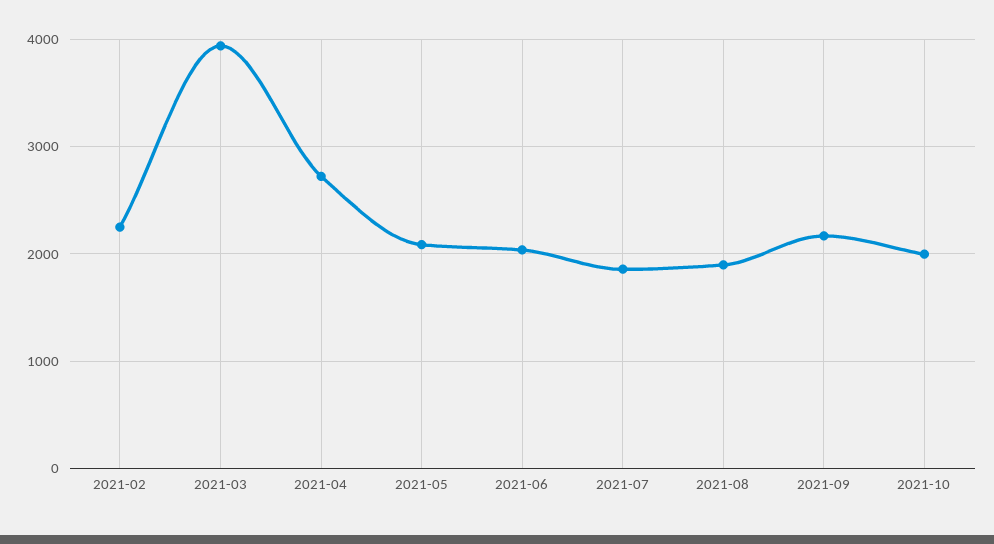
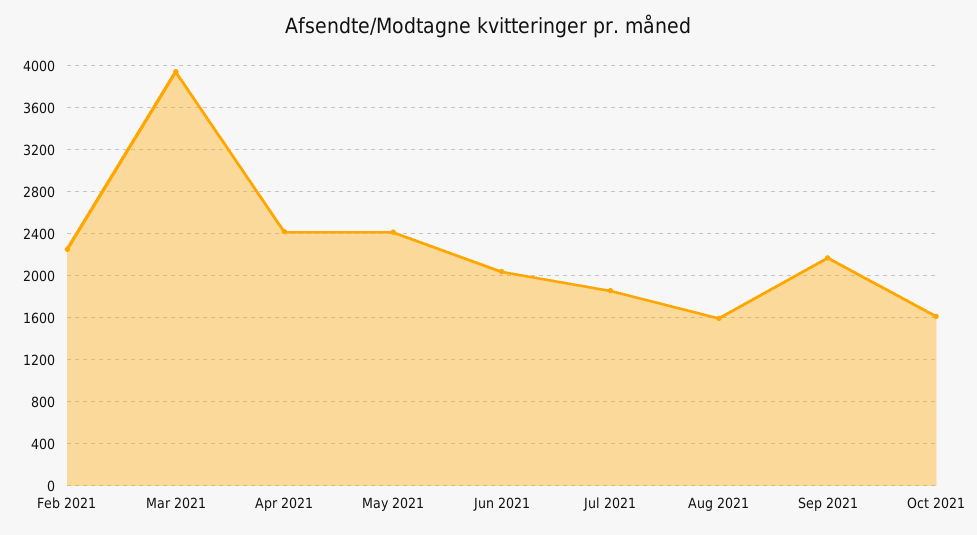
  {
    "2021-02": 2300,
    "2021-03": 3900,
-   "2021-04": 2700,
+   "2021-04": 2400,
-   "2021-05": 2100,
+   "2021-05": 2400,
    "2021-06": 2000,
    "2021-07": 1900,
-   "2021-08": 1900,
+   "2021-08": 1600,
    "2021-09": 2200,
-   "2021-10": 2000
+   "2021-10": 1600
  }

